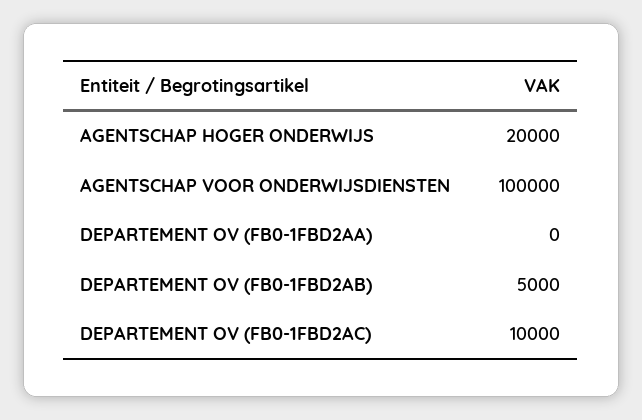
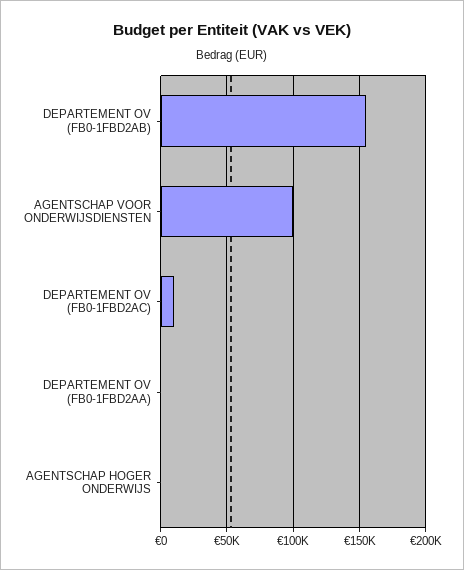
  {
-   "AGENTSCHAP HOGER ONDERWIJS": 20000,
+   "AGENTSCHAP HOGER ONDERWIJS": 0,
    "AGENTSCHAP VOOR ONDERWIJSDIENSTEN": 100000,
    "DEPARTEMENT OV (FB0-1FBD2AA)": 0,
-   "DEPARTEMENT OV (FB0-1FBD2AB)": 5000,
+   "DEPARTEMENT OV (FB0-1FBD2AB)": 155000,
    "DEPARTEMENT OV (FB0-1FBD2AC)": 10000
  }

